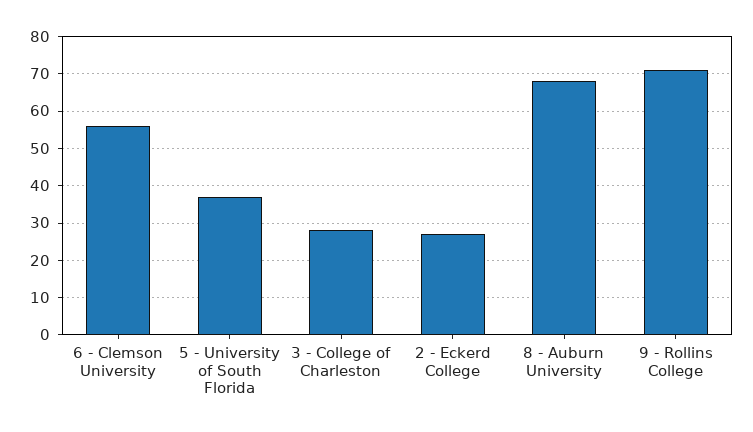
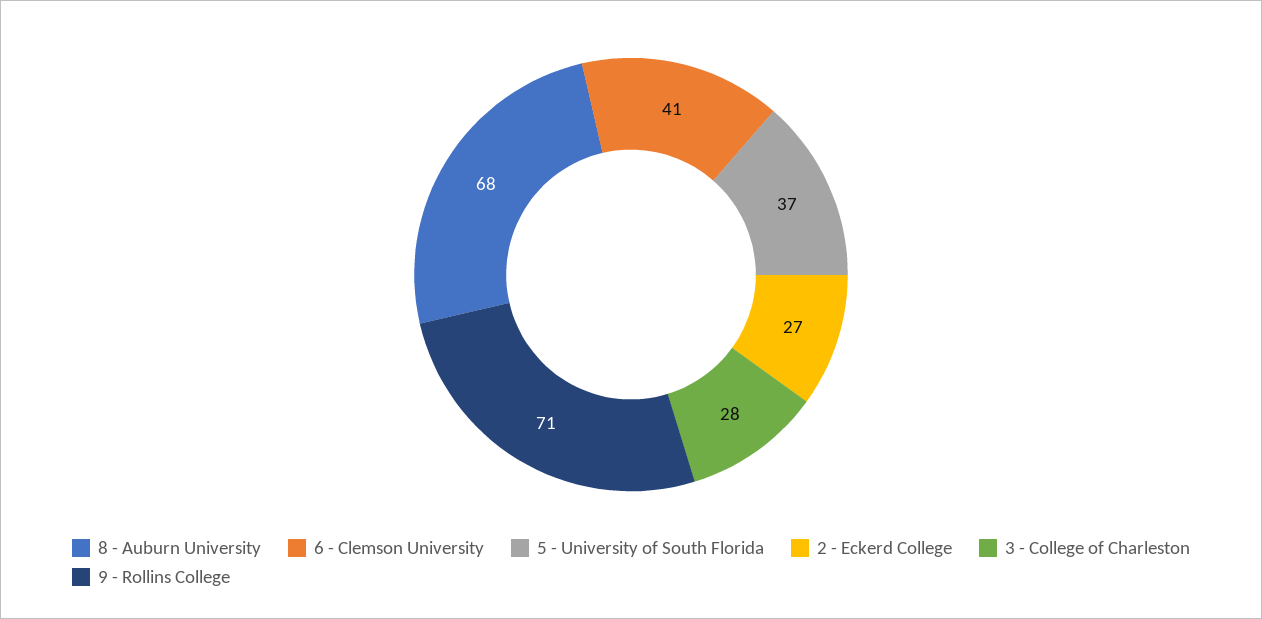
  {
-   "6 - Clemson University": 55,
+   "6 - Clemson University": 41,
    "5 - University of South Florida": 37,
    "3 - College of Charleston": 28,
    "2 - Eckerd College": 27,
    "8 - Auburn University": 68,
    "9 - Rollins College": 71
  }

